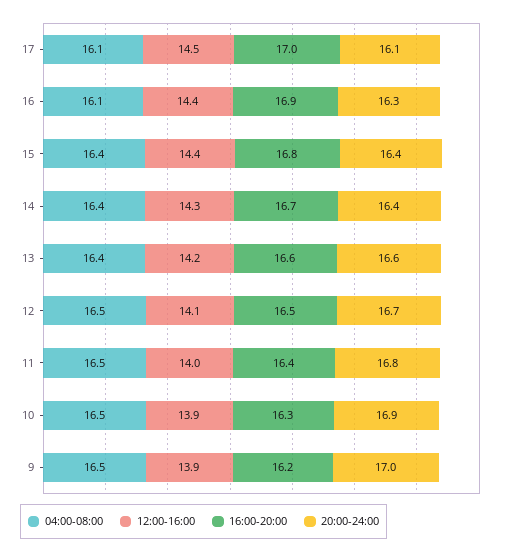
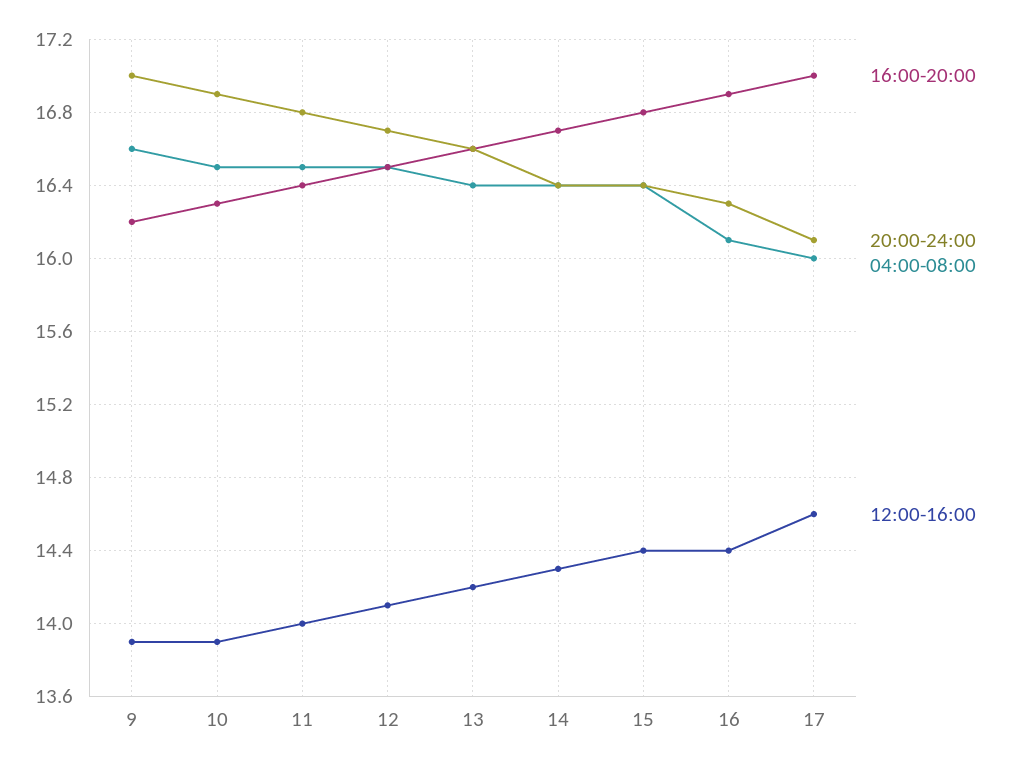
  {
    "04:00-08:00": {
-     "17": 16.1,
+     "17": 16,
      "16": 16.1,
      "15": 16.4,
      "14": 16.4,
      "13": 16.4,
      "12": 16.5,
      "11": 16.5,
      "10": 16.5,
-     "9": 16.5
+     "9": 16.6
    },
    "12:00-16:00": {
-     "17": 14.5,
+     "17": 14.6,
      "16": 14.4,
      "15": 14.4,
      "14": 14.3,
      "13": 14.2,
      "12": 14.1,
      "11": 14,
      "10": 13.9,
      "9": 13.9
    },
    "16:00-20:00": {
      "17": 17,
      "16": 16.9,
      "15": 16.8,
      "14": 16.7,
      "13": 16.6,
      "12": 16.5,
      "11": 16.4,
      "10": 16.3,
      "9": 16.2
    },
    "20:00-24:00": {
      "17": 16.1,
      "16": 16.3,
      "15": 16.4,
      "14": 16.4,
      "13": 16.6,
      "12": 16.7,
      "11": 16.8,
      "10": 16.9,
      "9": 17
    }
  }

